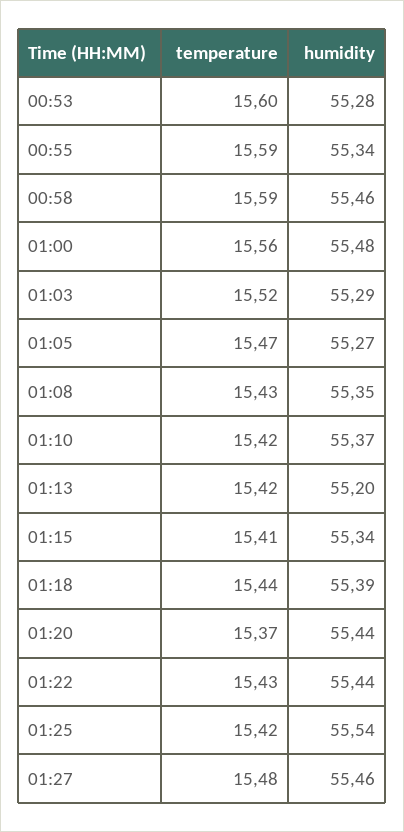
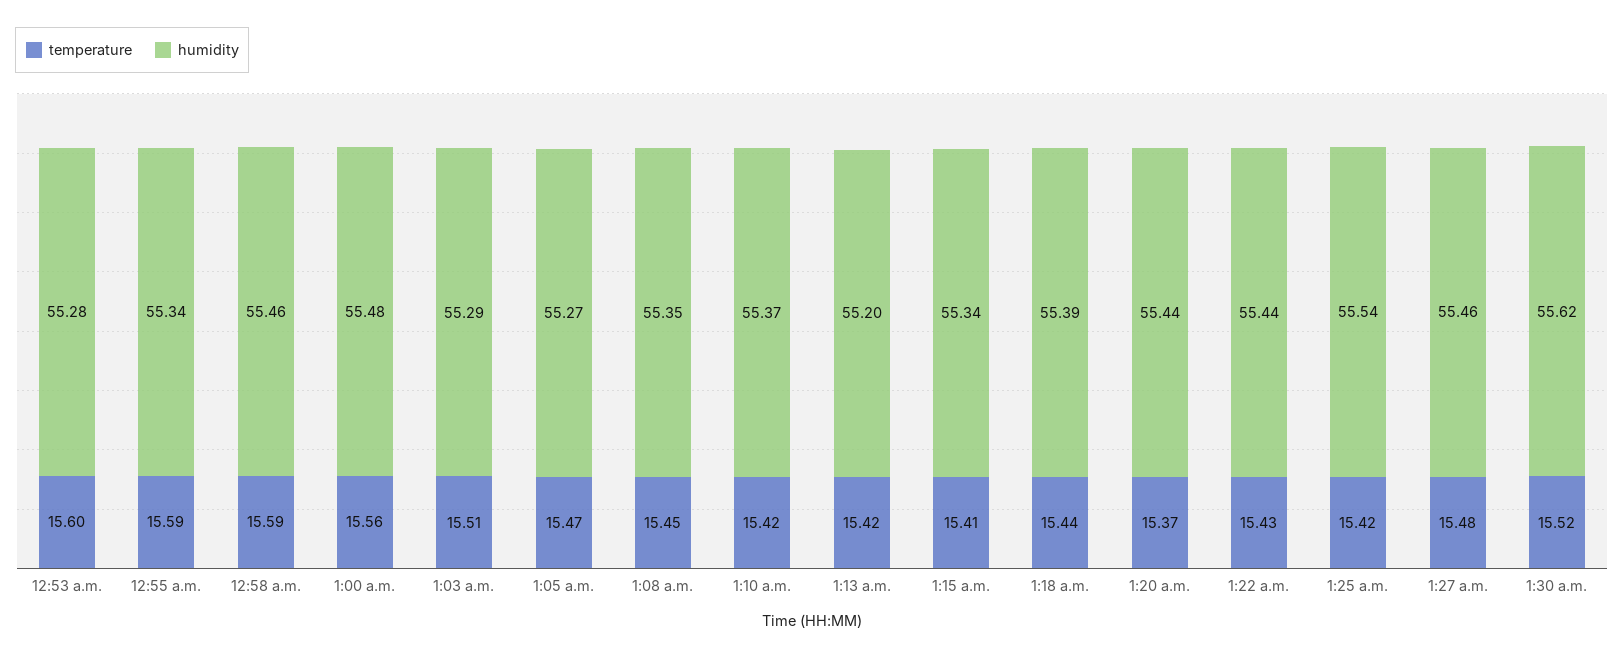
  {
    "temperature": {
      "00:53": 15.6,
      "00:55": 15.59,
      "00:58": 15.59,
      "01:00": 15.56,
-     "01:03": 15.52,
+     "01:03": 15.51,
      "01:05": 15.47,
-     "01:08": 15.43,
+     "01:08": 15.45,
      "01:10": 15.42,
      "01:13": 15.42,
      "01:15": 15.41,
      "01:18": 15.44,
      "01:20": 15.37,
      "01:22": 15.43,
      "01:25": 15.42,
-     "01:27": 15.48
+     "01:27": 15.48,
+     "1:30 a.m.": 15.52
    },
    "humidity": {
      "00:53": 55.28,
      "00:55": 55.34,
      "00:58": 55.46,
      "01:00": 55.48,
      "01:03": 55.29,
      "01:05": 55.27,
      "01:08": 55.35,
      "01:10": 55.37,
      "01:13": 55.2,
      "01:15": 55.34,
      "01:18": 55.39,
      "01:20": 55.44,
      "01:22": 55.44,
      "01:25": 55.54,
-     "01:27": 55.46
+     "01:27": 55.46,
+     "1:30 a.m.": 55.62
    }
  }

